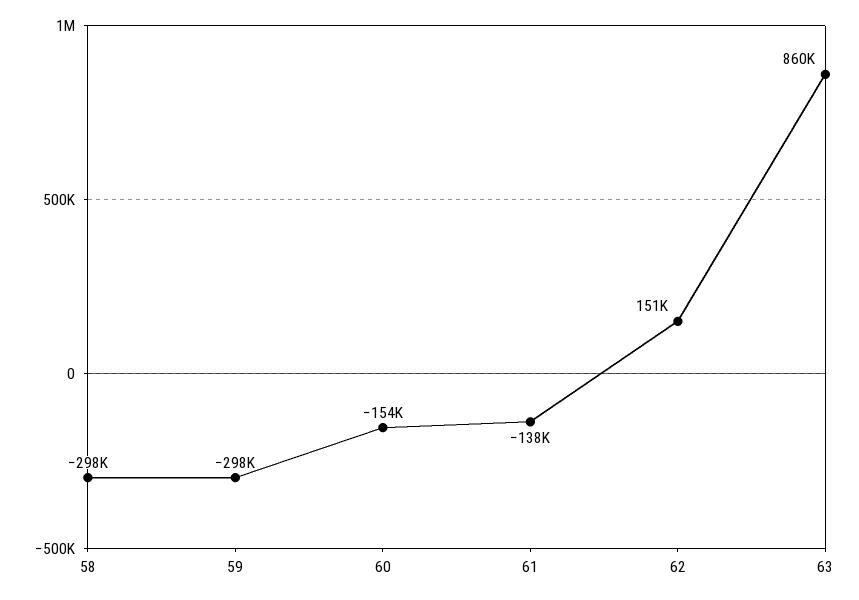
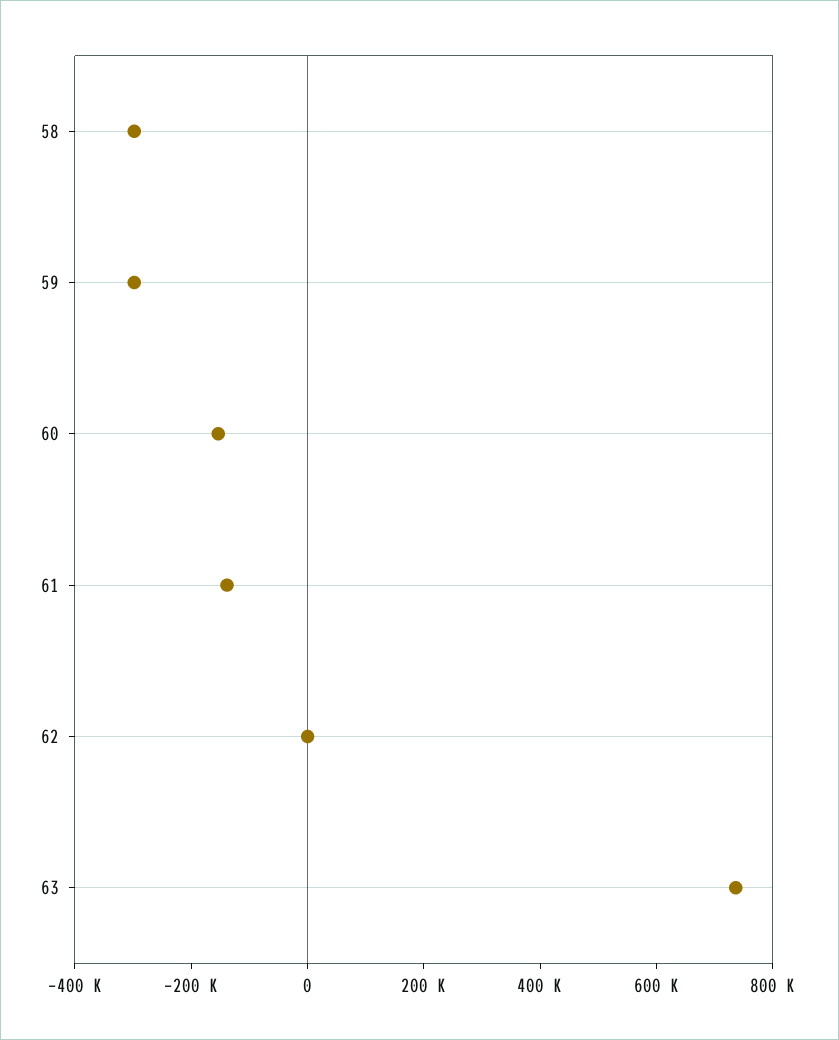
  {
    "58": -298000,
    "59": -298000,
    "60": -154000,
    "61": -138000,
-   "62": 151000,
+   "62": 0,
-   "63": 860000
+   "63": 750000
  }

